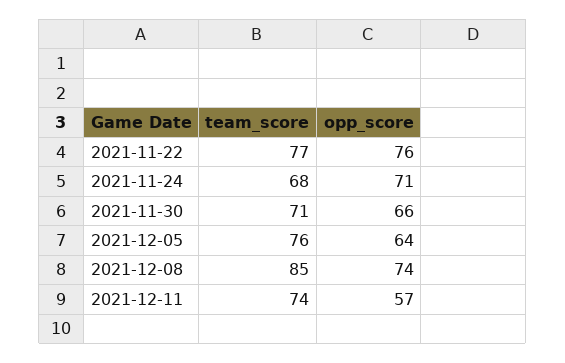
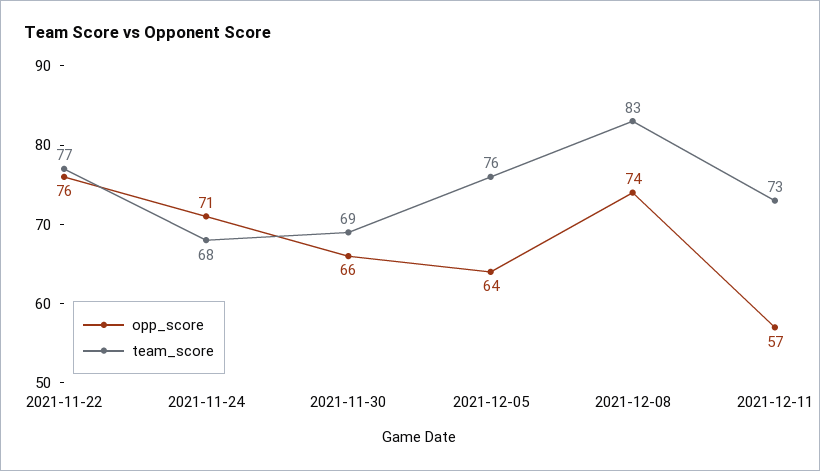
  {
    "team_score": {
      "2021-11-22": 77,
      "2021-11-24": 68,
-     "2021-11-30": 71,
+     "2021-11-30": 69,
      "2021-12-05": 76,
-     "2021-12-08": 85,
+     "2021-12-08": 83,
-     "2021-12-11": 74
+     "2021-12-11": 73
    },
    "opp_score": {
      "2021-11-22": 76,
      "2021-11-24": 71,
      "2021-11-30": 66,
      "2021-12-05": 64,
      "2021-12-08": 74,
      "2021-12-11": 57
    }
  }

